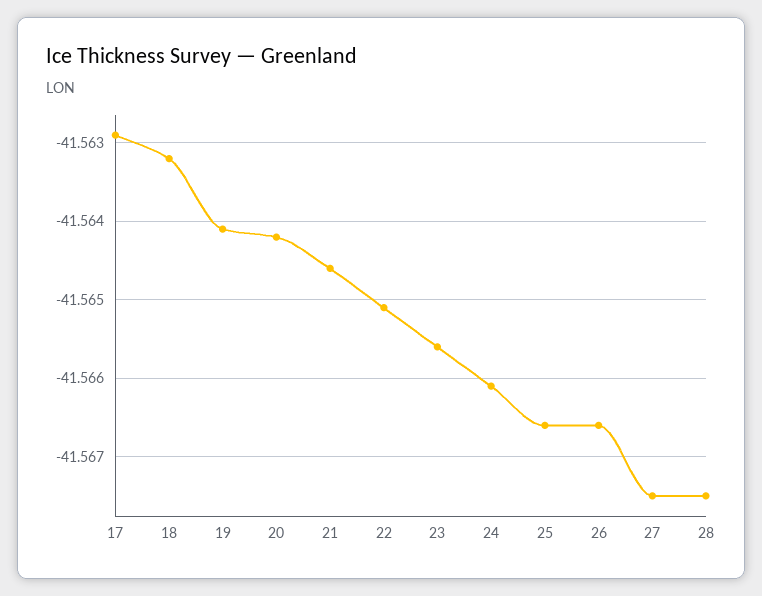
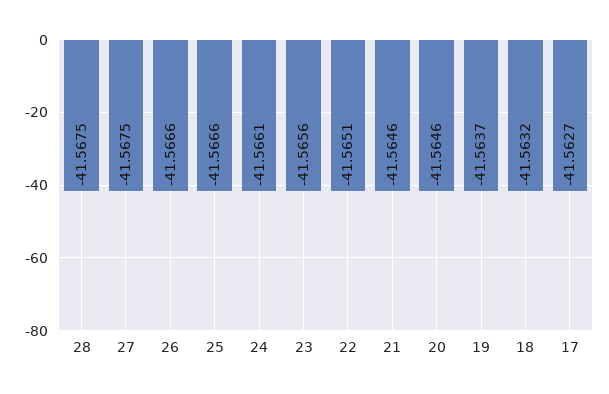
  {
-   "17": -41.5629,
+   "17": -41.5627,
    "18": -41.5632,
-   "19": -41.5641,
+   "19": -41.5637,
-   "20": -41.5642,
+   "20": -41.5646,
    "21": -41.5646,
    "22": -41.5651,
    "23": -41.5656,
    "24": -41.5661,
    "25": -41.5666,
    "26": -41.5666,
    "27": -41.5675,
    "28": -41.5675
  }

